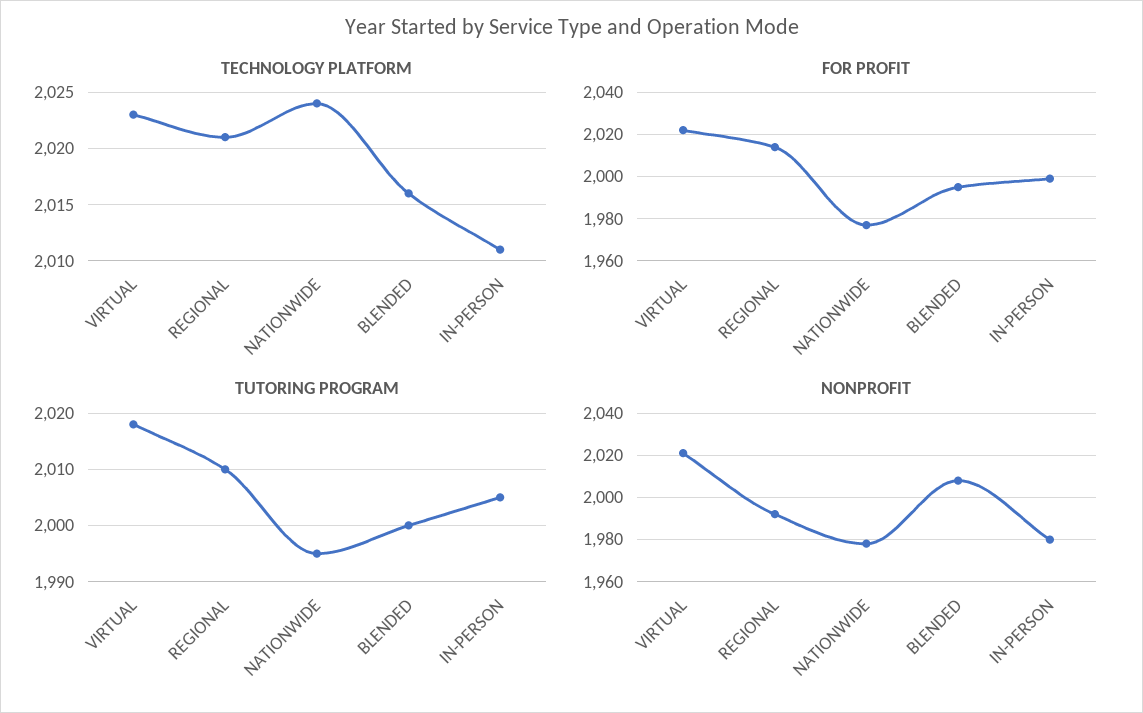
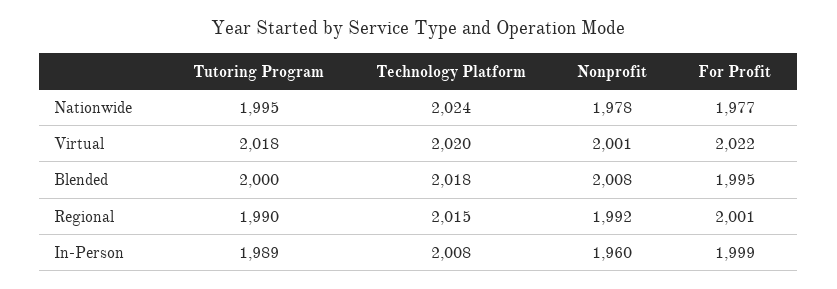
  {
    "TECHNOLOGY PLATFORM": {
-     "VIRTUAL": 2023,
+     "VIRTUAL": 2020,
-     "REGIONAL": 2021,
+     "REGIONAL": 2015,
      "NATIONWIDE": 2024,
-     "BLENDED": 2016,
+     "BLENDED": 2018,
-     "IN-PERSON": 2011
+     "IN-PERSON": 2008
    },
    "FOR PROFIT": {
      "VIRTUAL": 2022,
-     "REGIONAL": 2015,
+     "REGIONAL": 2001,
      "NATIONWIDE": 1977,
      "BLENDED": 1995,
      "IN-PERSON": 1999
    },
    "TUTORING PROGRAM": {
      "VIRTUAL": 2018,
-     "REGIONAL": 2010,
+     "REGIONAL": 1990,
      "NATIONWIDE": 1995,
      "BLENDED": 2000,
-     "IN-PERSON": 2005
+     "IN-PERSON": 1989
    },
    "NONPROFIT": {
-     "VIRTUAL": 2020,
+     "VIRTUAL": 2001,
      "REGIONAL": 1992,
      "NATIONWIDE": 1978,
      "BLENDED": 2008,
-     "IN-PERSON": 1980
+     "IN-PERSON": 1960
    }
  }

